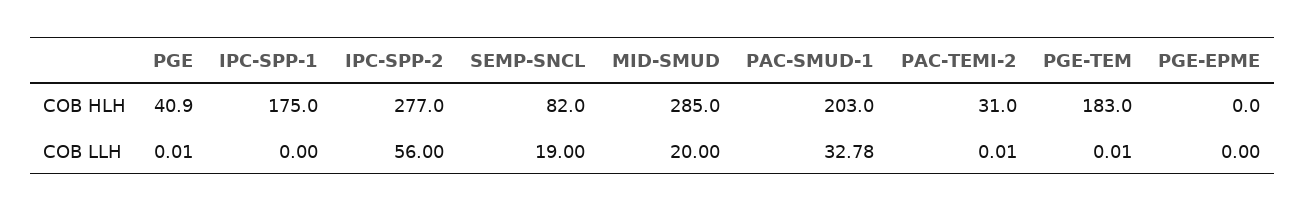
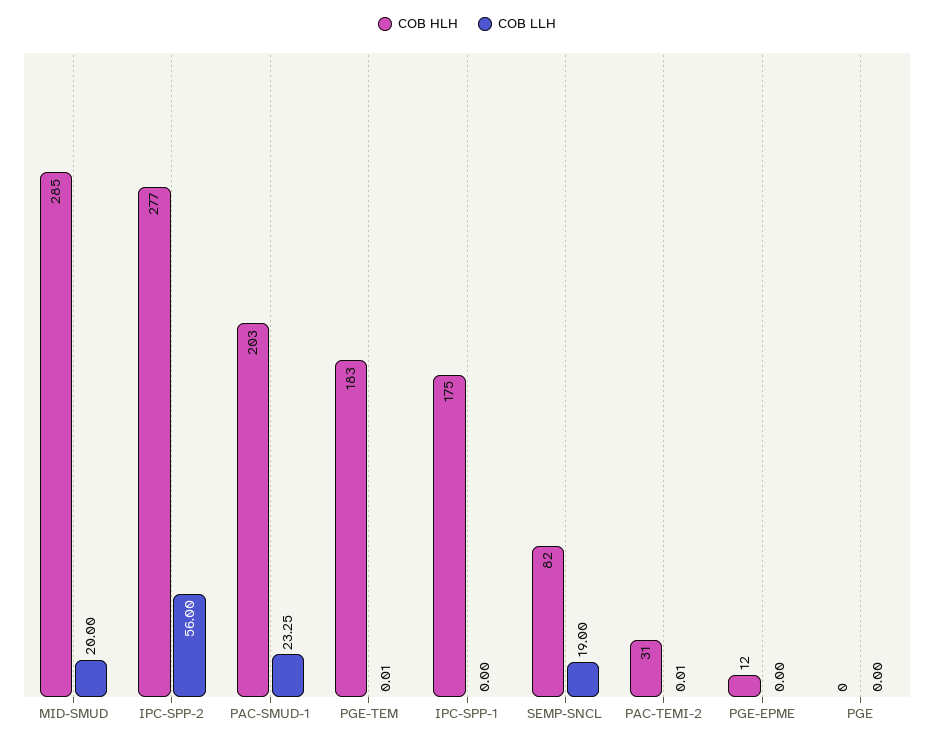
  {
    "COB HLH": {
-     "PGE": 40.9,
+     "PGE": 0,
      "IPC-SPP-1": 175,
      "IPC-SPP-2": 277,
      "SEMP-SNCL": 82,
      "MID-SMUD": 285,
      "PAC-SMUD-1": 203,
      "PAC-TEMI-2": 31,
      "PGE-TEM": 183,
-     "PGE-EPME": 0
+     "PGE-EPME": 12
    },
    "COB LLH": {
-     "PGE": 0.01,
+     "PGE": 0,
      "IPC-SPP-1": 0,
      "IPC-SPP-2": 56,
      "SEMP-SNCL": 19,
      "MID-SMUD": 20,
-     "PAC-SMUD-1": 32.78,
+     "PAC-SMUD-1": 23.25,
      "PAC-TEMI-2": 0.01,
      "PGE-TEM": 0.01,
      "PGE-EPME": 0
    }
  }

